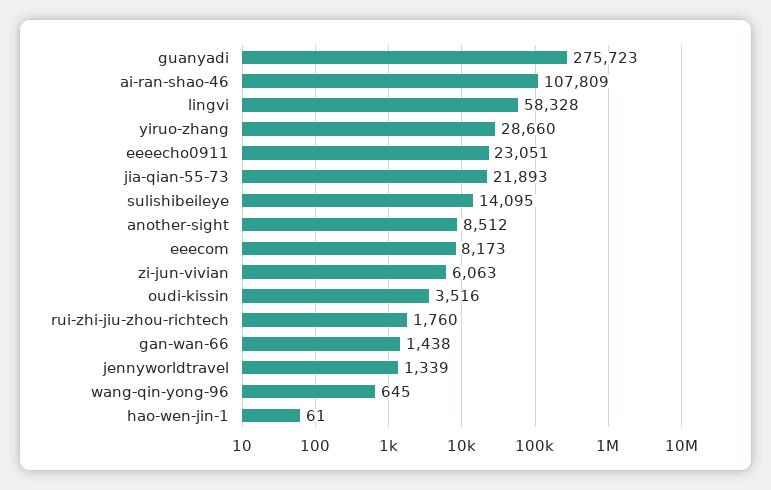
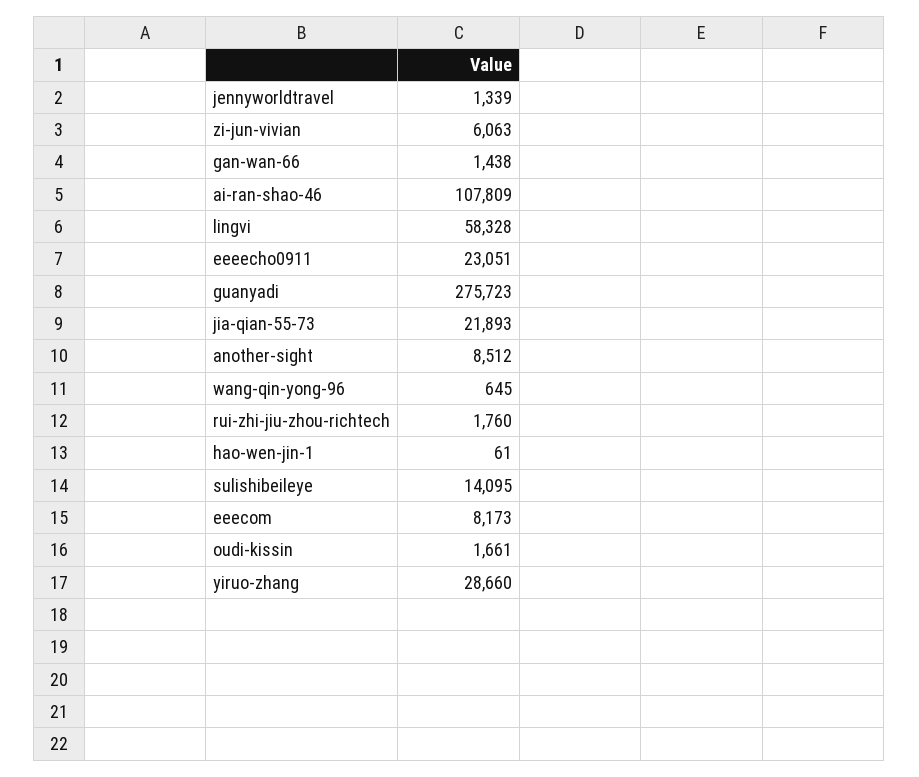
  {
    "guanyadi": 275723,
    "ai-ran-shao-46": 107809,
    "lingvi": 58328,
    "yiruo-zhang": 28660,
    "eeeecho0911": 23051,
    "jia-qian-55-73": 21893,
    "sulishibeileye": 14095,
    "another-sight": 8512,
    "eeecom": 8173,
    "zi-jun-vivian": 6063,
-   "oudi-kissin": 3516,
+   "oudi-kissin": 1661,
    "rui-zhi-jiu-zhou-richtech": 1760,
    "gan-wan-66": 1438,
    "jennyworldtravel": 1339,
    "wang-qin-yong-96": 645,
    "hao-wen-jin-1": 61
  }

